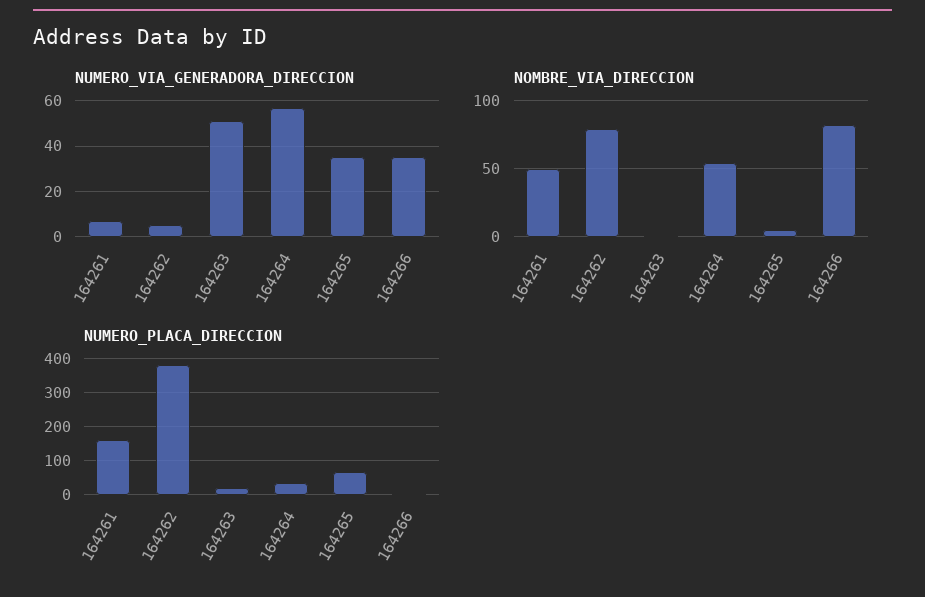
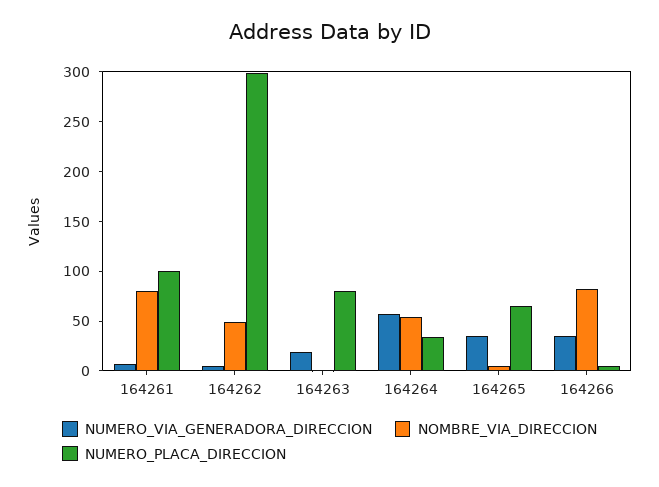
  {
    "NUMERO_VIA_GENERADORA_DIRECCION": {
      "164261": 5,
      "164262": 5,
-     "164263": 50,
+     "164263": 20,
      "164264": 55,
      "164265": 35,
      "164266": 35
    },
    "NOMBRE_VIA_DIRECCION": {
-     "164261": 50,
+     "164261": 80,
-     "164262": 80,
+     "164262": 50,
      "164263": 0,
      "164264": 55,
      "164265": 5,
      "164266": 80
    },
    "NUMERO_PLACA_DIRECCION": {
-     "164261": 160,
+     "164261": 100,
-     "164262": 380,
+     "164262": 300,
-     "164263": 20,
+     "164263": 80,
      "164264": 30,
      "164265": 70,
      "164266": 10
    }
  }

